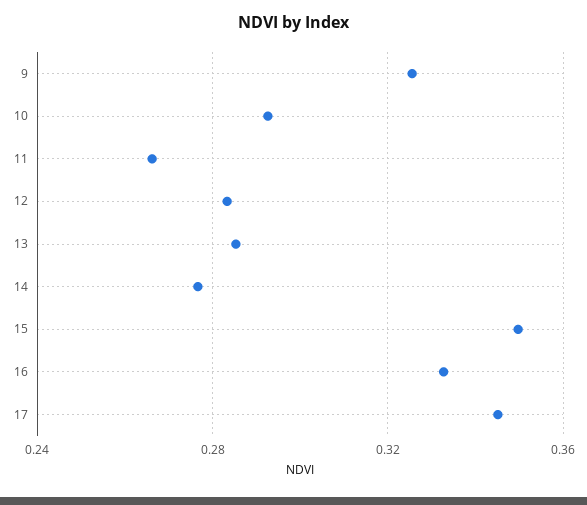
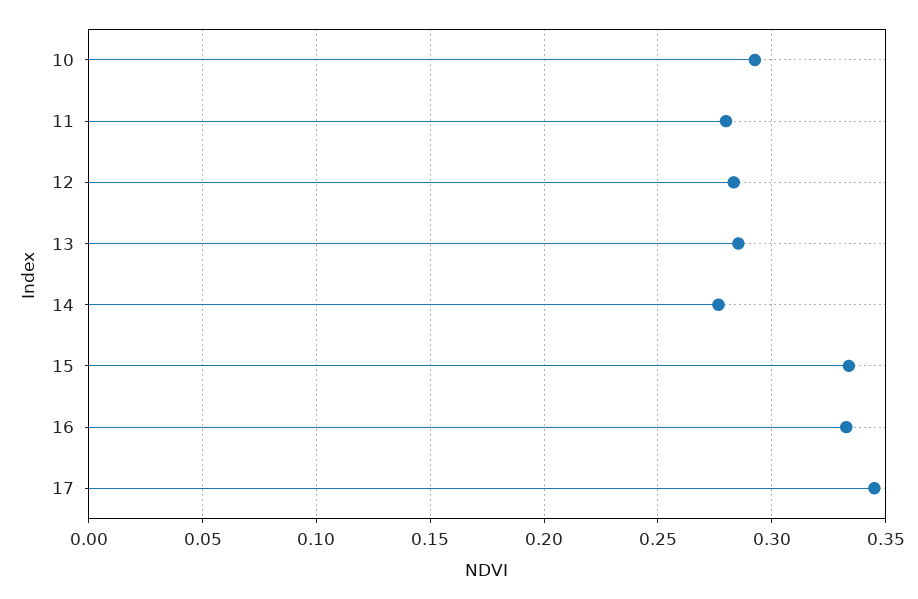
  {
-   "9": 0.325,
    "10": 0.295,
-   "11": 0.265,
+   "11": 0.28,
    "12": 0.285,
    "13": 0.285,
    "14": 0.275,
-   "15": 0.35,
+   "15": 0.335,
    "16": 0.335,
    "17": 0.345
  }

